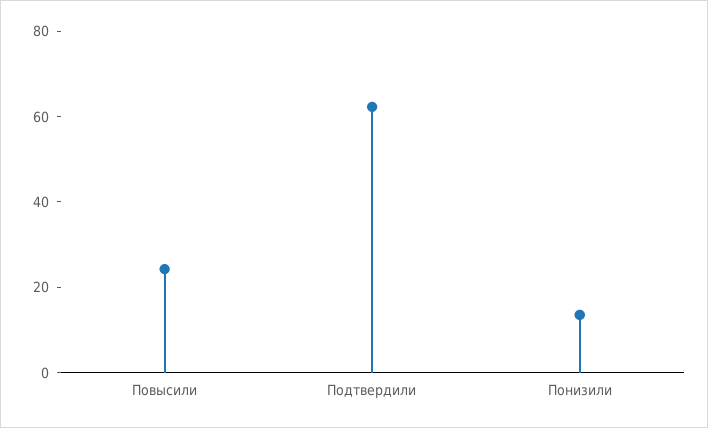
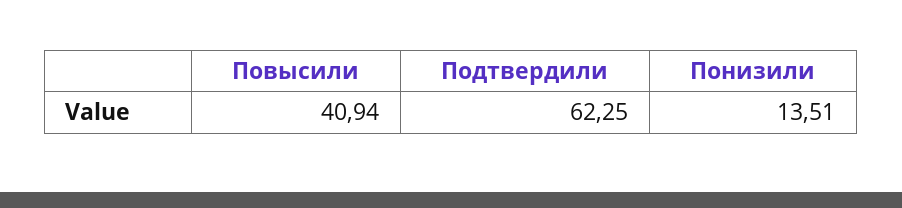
  {
-   "Повысили": 25,
+   "Повысили": 40.94,
    "Подтвердили": 62.25,
    "Понизили": 13.51
  }

